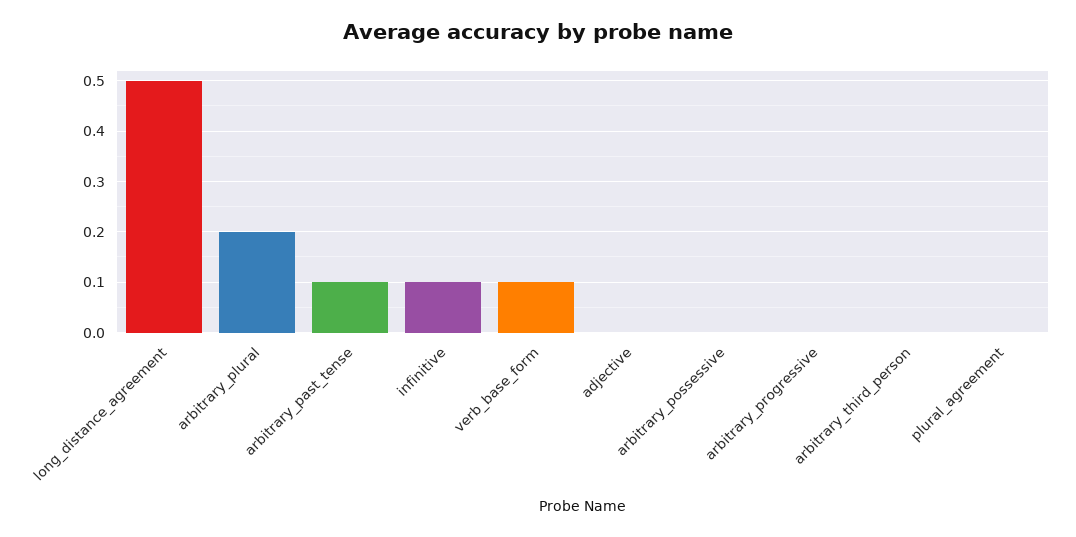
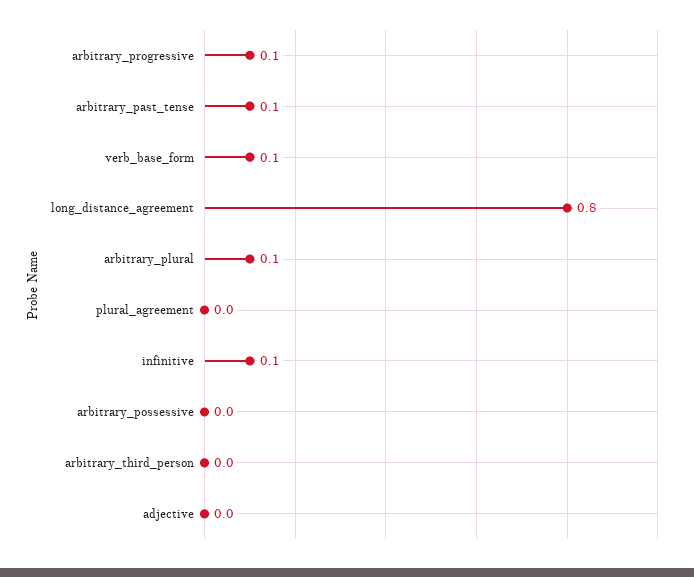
  {
-   "long_distance_agreement": 0.5,
+   "long_distance_agreement": 0.8,
-   "arbitrary_plural": 0.2,
+   "arbitrary_plural": 0.1,
    "arbitrary_past_tense": 0.1,
    "infinitive": 0.1,
    "verb_base_form": 0.1,
    "adjective": 0,
    "arbitrary_possessive": 0,
-   "arbitrary_progressive": 0,
+   "arbitrary_progressive": 0.1,
    "arbitrary_third_person": 0,
    "plural_agreement": 0
  }

